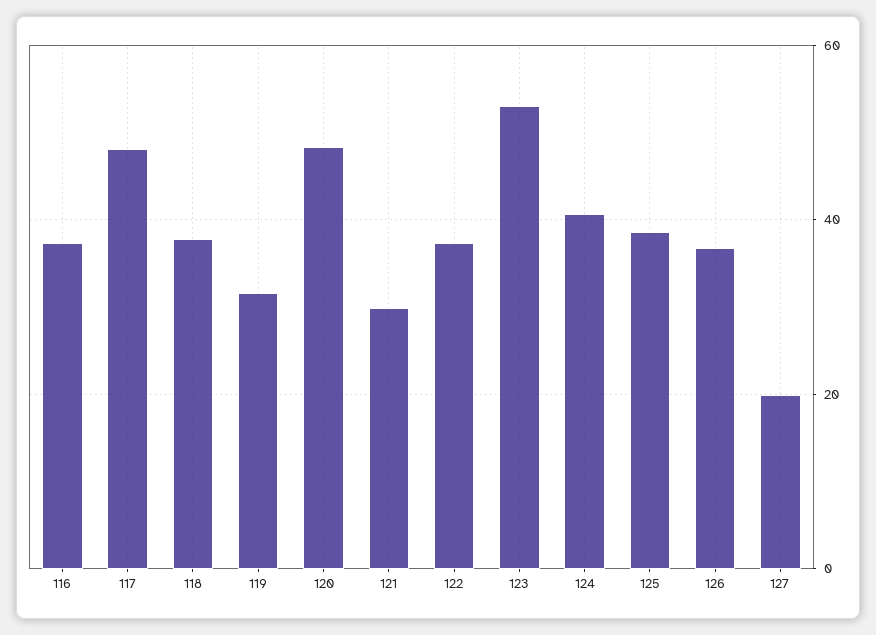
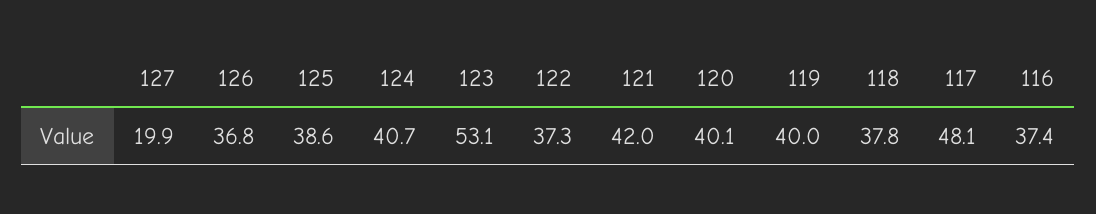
  {
    "116": 37.4,
    "117": 48.1,
    "118": 37.8,
-   "119": 32,
+   "119": 40,
-   "120": 48,
+   "120": 40.1,
-   "121": 30,
+   "121": 42,
    "122": 37.3,
    "123": 53.1,
    "124": 40.7,
    "125": 38.6,
    "126": 36.8,
    "127": 19.9
  }

